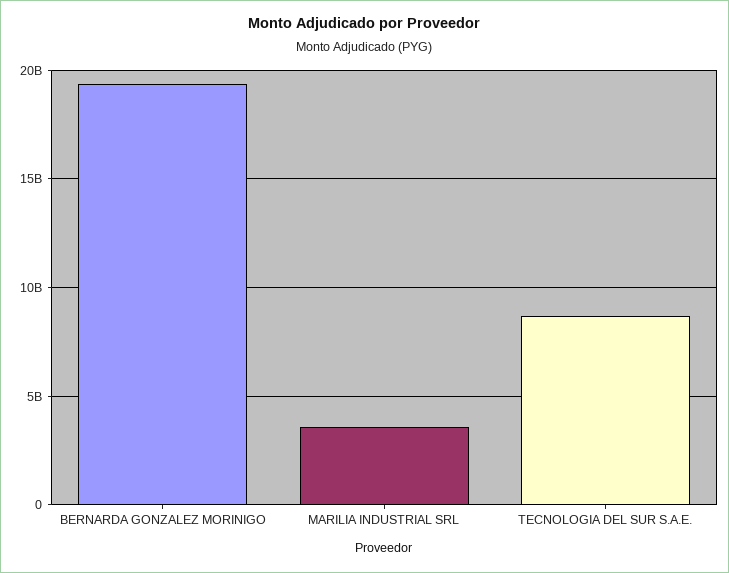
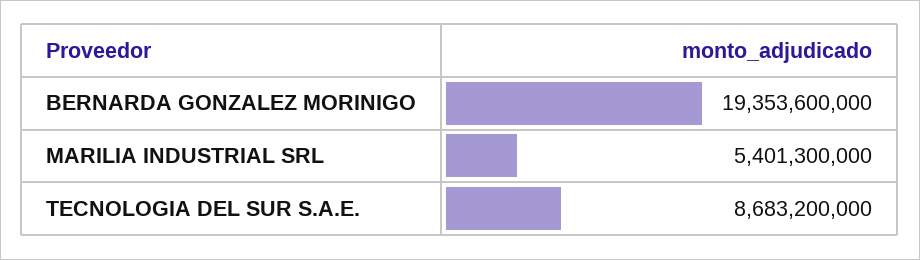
  {
    "BERNARDA GONZALEZ MORINIGO": 19353600000,
-   "MARILIA INDUSTRIAL SRL": 3500000000,
+   "MARILIA INDUSTRIAL SRL": 5401300000,
    "TECNOLOGIA DEL SUR S.A.E.": 8683200000
  }

